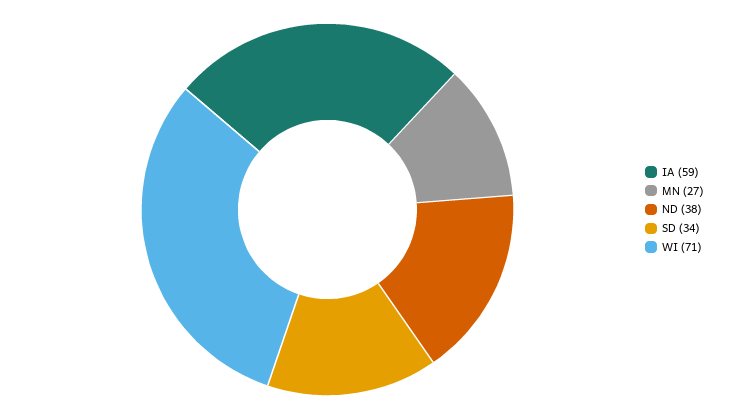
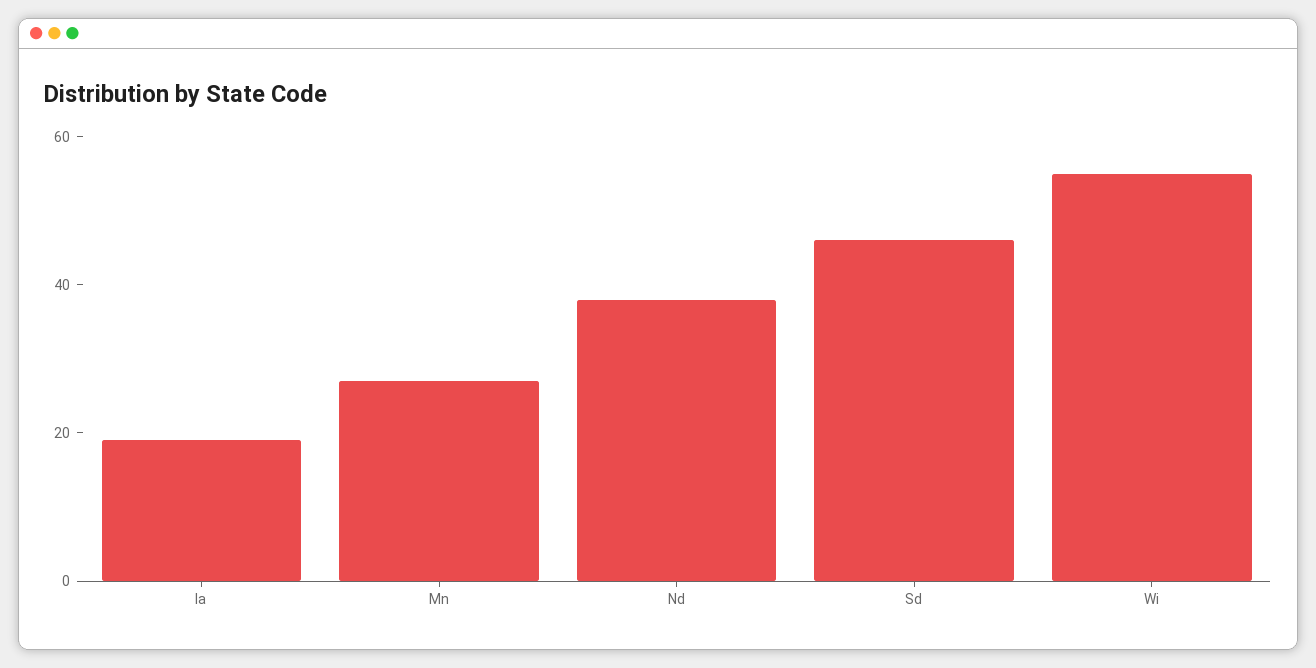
  {
-   "IA": 59,
+   "IA": 20,
    "MN": 27,
    "ND": 38,
-   "SD": 34,
+   "SD": 45,
-   "WI": 71
+   "WI": 55
  }

